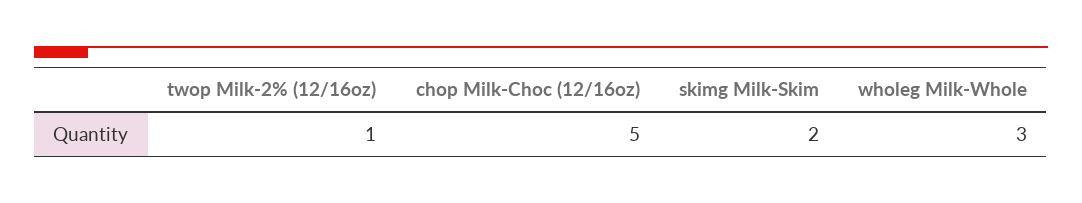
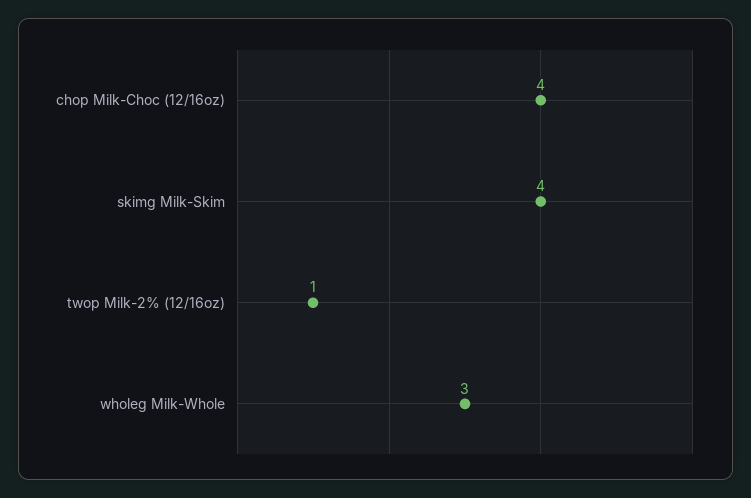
  {
    "twop Milk-2% (12/16oz)": 1,
-   "chop Milk-Choc (12/16oz)": 5,
+   "chop Milk-Choc (12/16oz)": 4,
-   "skimg Milk-Skim": 2,
+   "skimg Milk-Skim": 4,
    "wholeg Milk-Whole": 3
  }

